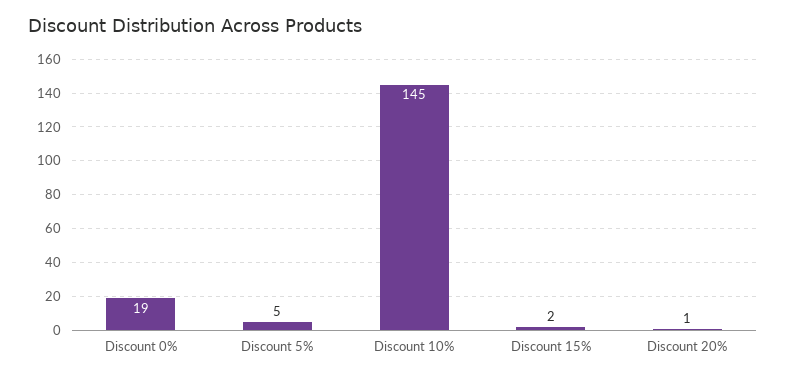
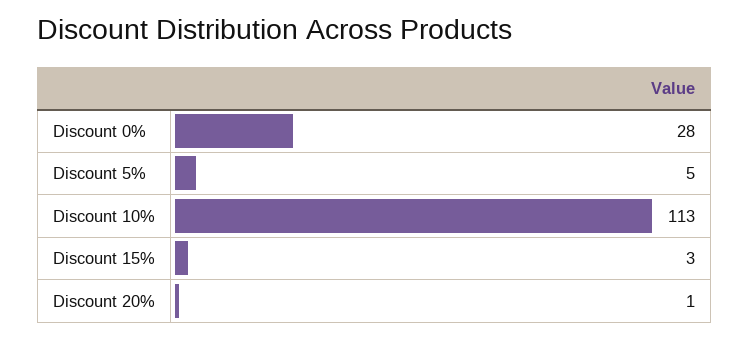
  {
-   "Discount 0%": 19,
+   "Discount 0%": 28,
    "Discount 5%": 5,
-   "Discount 10%": 145,
+   "Discount 10%": 113,
-   "Discount 15%": 2,
+   "Discount 15%": 3,
    "Discount 20%": 1
  }

